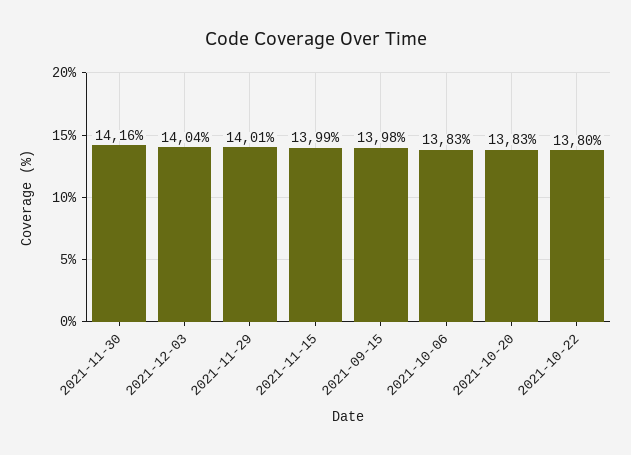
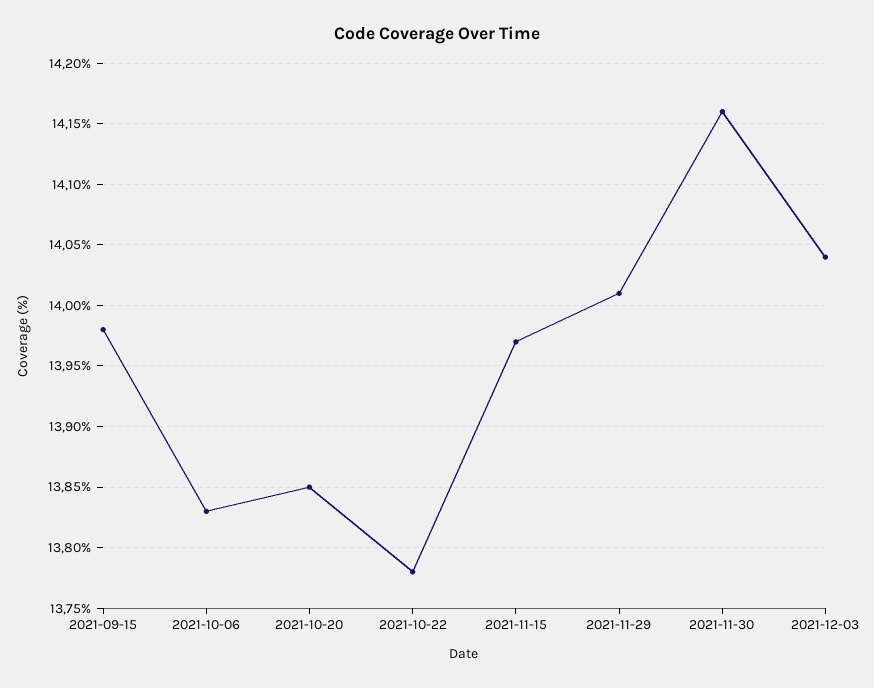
  {
    "2021-11-30": 14.16,
    "2021-12-03": 14.04,
    "2021-11-29": 14.01,
-   "2021-11-15": 13.99,
+   "2021-11-15": 13.97,
    "2021-09-15": 13.98,
    "2021-10-06": 13.83,
-   "2021-10-20": 13.83,
+   "2021-10-20": 13.85,
-   "2021-10-22": 13.8
+   "2021-10-22": 13.78
  }

